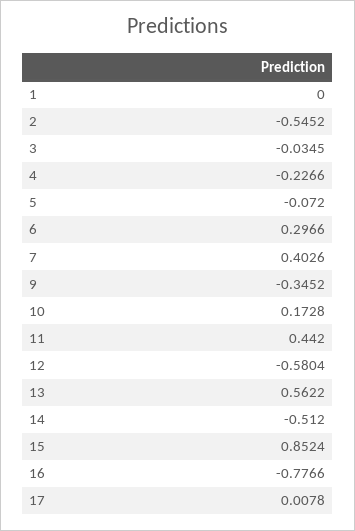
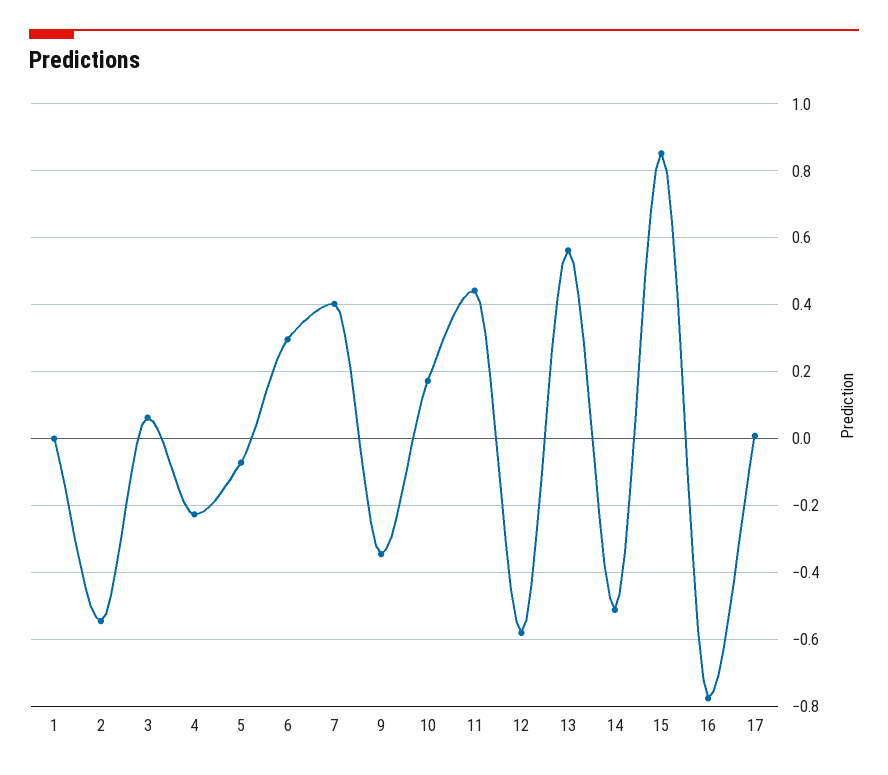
  {
    "1": 0,
    "2": -0.5452,
-   "3": -0.0345,
+   "3": 0.06,
    "4": -0.2266,
    "5": -0.072,
    "6": 0.2966,
    "7": 0.4026,
    "9": -0.3452,
    "10": 0.1728,
    "11": 0.442,
    "12": -0.5804,
    "13": 0.5622,
    "14": -0.512,
    "15": 0.8524,
    "16": -0.7766,
    "17": 0.0078
  }

